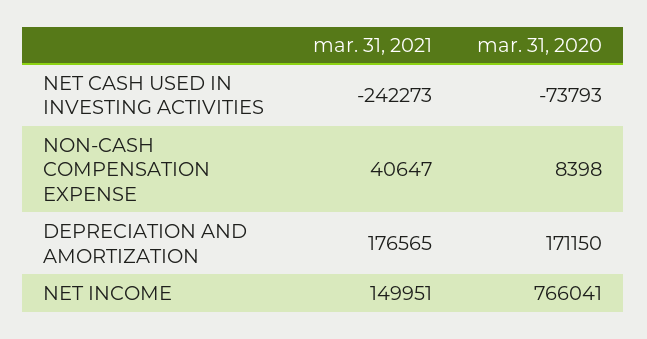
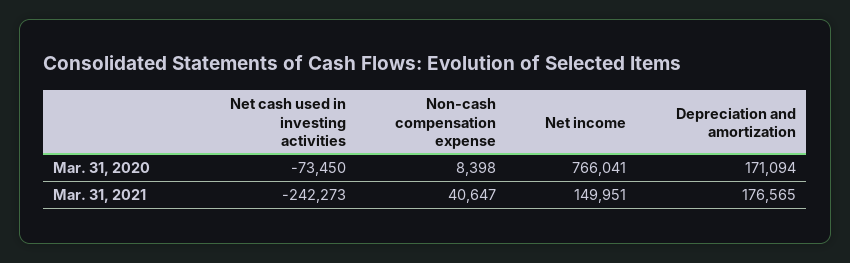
  {
    "mar. 31, 2021": {
      "NET CASH USED IN INVESTING ACTIVITIES": -242273,
      "NON-CASH COMPENSATION EXPENSE": 40647,
      "DEPRECIATION AND AMORTIZATION": 176565,
      "NET INCOME": 149951
    },
    "mar. 31, 2020": {
-     "NET CASH USED IN INVESTING ACTIVITIES": -73793,
+     "NET CASH USED IN INVESTING ACTIVITIES": -73450,
      "NON-CASH COMPENSATION EXPENSE": 8398,
-     "DEPRECIATION AND AMORTIZATION": 171150,
+     "DEPRECIATION AND AMORTIZATION": 171094,
      "NET INCOME": 766041
    }
  }

